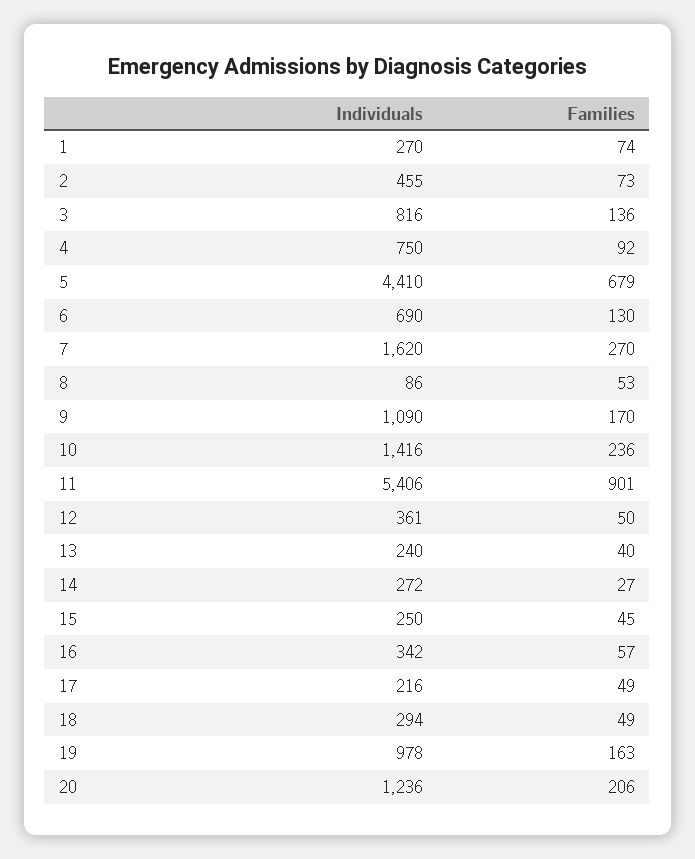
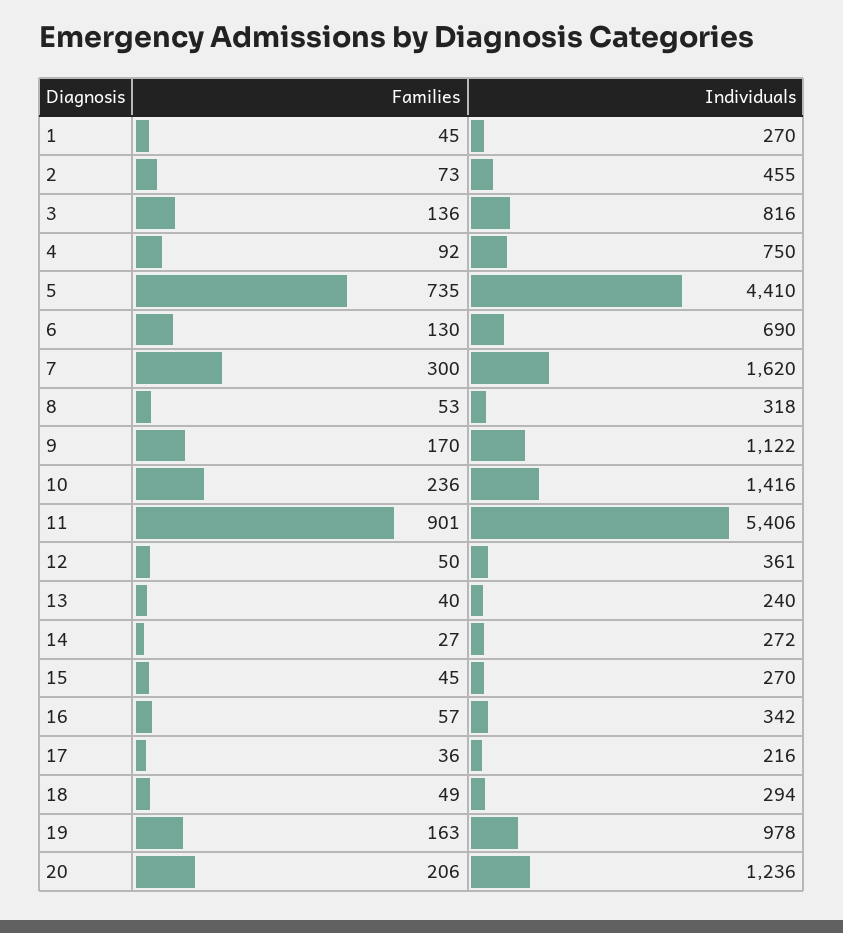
  {
    "Individuals": {
      "1": 270,
      "2": 455,
      "3": 816,
      "4": 750,
      "5": 4410,
      "6": 690,
      "7": 1620,
-     "8": 86,
+     "8": 318,
-     "9": 1090,
+     "9": 1122,
      "10": 1416,
      "11": 5406,
      "12": 361,
      "13": 240,
      "14": 272,
-     "15": 250,
+     "15": 270,
      "16": 342,
      "17": 216,
      "18": 294,
      "19": 978,
      "20": 1236
    },
    "Families": {
-     "1": 74,
+     "1": 45,
      "2": 73,
      "3": 136,
      "4": 92,
-     "5": 679,
+     "5": 735,
      "6": 130,
-     "7": 270,
+     "7": 300,
      "8": 53,
      "9": 170,
      "10": 236,
      "11": 901,
      "12": 50,
      "13": 40,
      "14": 27,
      "15": 45,
      "16": 57,
-     "17": 49,
+     "17": 36,
      "18": 49,
      "19": 163,
      "20": 206
    }
  }

